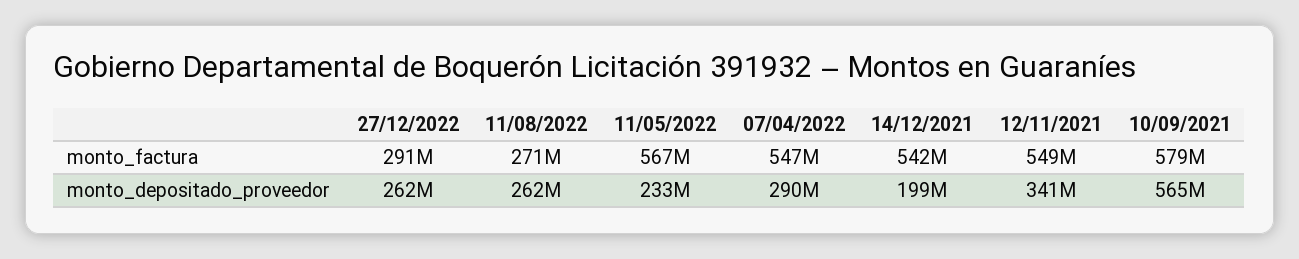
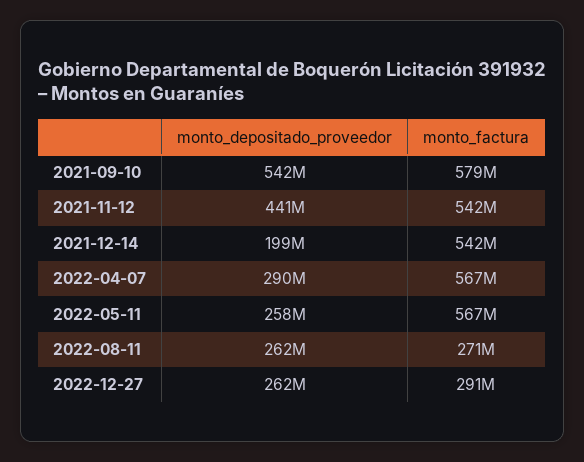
  {
    "27/12/2022": {
      "monto_factura": 291000000,
      "monto_depositado_proveedor": 262000000
    },
    "11/08/2022": {
      "monto_factura": 271000000,
      "monto_depositado_proveedor": 262000000
    },
    "11/05/2022": {
      "monto_factura": 567000000,
-     "monto_depositado_proveedor": 233000000
+     "monto_depositado_proveedor": 258000000
    },
    "07/04/2022": {
-     "monto_factura": 547000000,
+     "monto_factura": 567000000,
      "monto_depositado_proveedor": 290000000
    },
    "14/12/2021": {
      "monto_factura": 542000000,
      "monto_depositado_proveedor": 199000000
    },
    "12/11/2021": {
-     "monto_factura": 549000000,
+     "monto_factura": 542000000,
-     "monto_depositado_proveedor": 341000000
+     "monto_depositado_proveedor": 441000000
    },
    "10/09/2021": {
      "monto_factura": 579000000,
-     "monto_depositado_proveedor": 565000000
+     "monto_depositado_proveedor": 542000000
    }
  }

